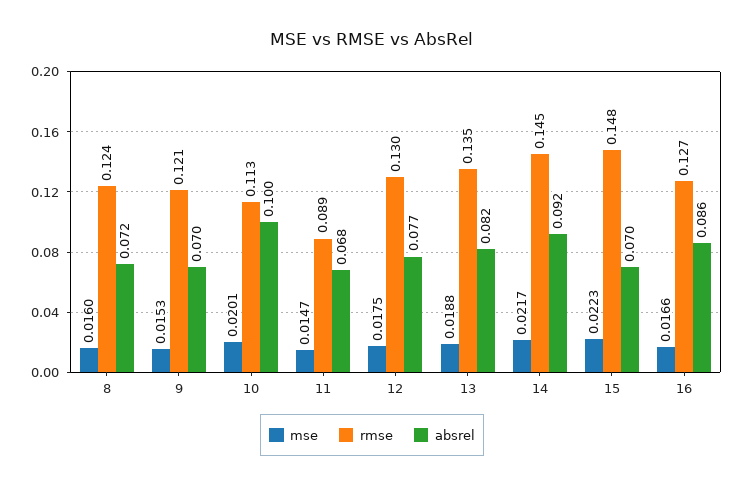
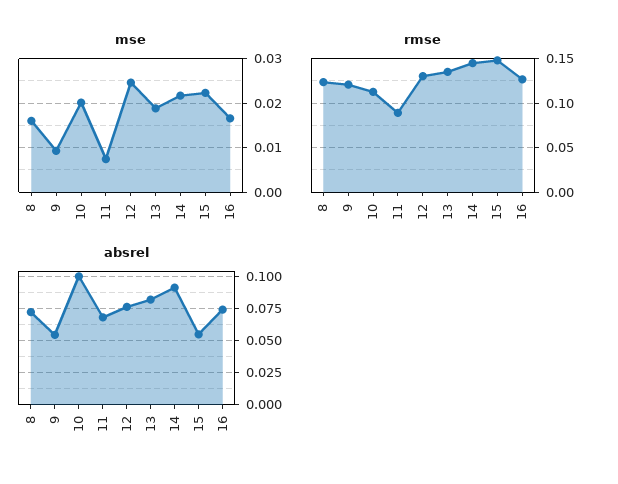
  {
    "mse": {
      "8": 0.016,
-     "9": 0.0153,
+     "9": 0.01,
      "10": 0.0201,
-     "11": 0.0147,
+     "11": 0.008,
-     "12": 0.0175,
+     "12": 0.024,
      "13": 0.0188,
      "14": 0.0217,
      "15": 0.0223,
      "16": 0.0166
    },
    "rmse": {
      "8": 0.124,
      "9": 0.121,
      "10": 0.113,
      "11": 0.089,
      "12": 0.13,
      "13": 0.135,
      "14": 0.145,
      "15": 0.148,
      "16": 0.127
    },
    "absrel": {
      "8": 0.072,
-     "9": 0.07,
+     "9": 0.055,
      "10": 0.1,
      "11": 0.068,
      "12": 0.077,
      "13": 0.082,
      "14": 0.092,
-     "15": 0.07,
+     "15": 0.055,
-     "16": 0.086
+     "16": 0.075
    }
  }

